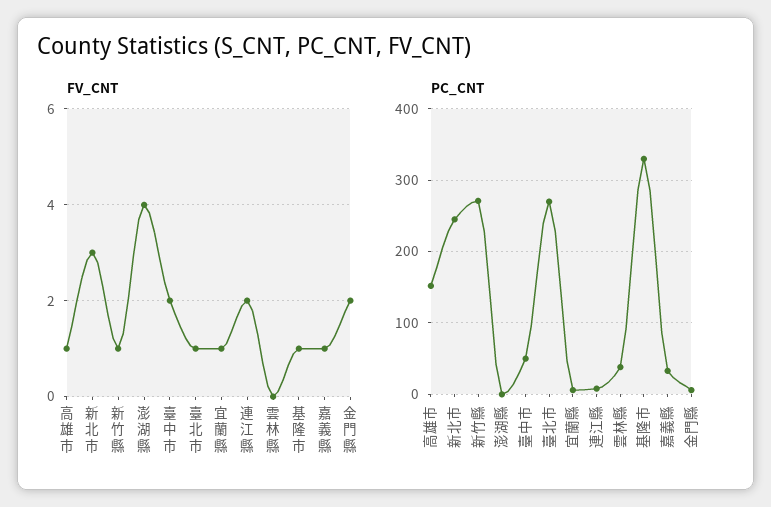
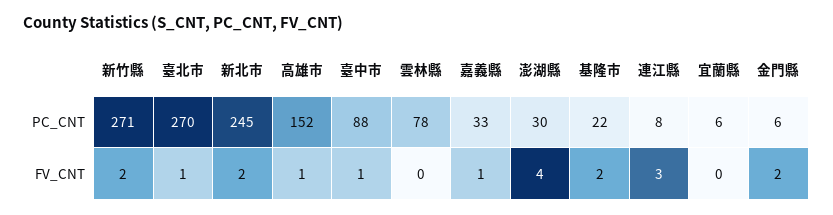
  {
    "FV_CNT": {
      "高雄市": 1,
-     "新北市": 3,
+     "新北市": 2,
-     "新竹縣": 1,
+     "新竹縣": 2,
      "澎湖縣": 4,
-     "臺中市": 2,
+     "臺中市": 1,
      "臺北市": 1,
-     "宜蘭縣": 1,
+     "宜蘭縣": 0,
-     "連江縣": 2,
+     "連江縣": 3,
      "雲林縣": 0,
-     "基隆市": 1,
+     "基隆市": 2,
      "嘉義縣": 1,
      "金門縣": 2
    },
    "PC_CNT": {
      "高雄市": 152,
      "新北市": 245,
      "新竹縣": 271,
-     "澎湖縣": 0,
+     "澎湖縣": 30,
-     "臺中市": 50,
+     "臺中市": 88,
      "臺北市": 270,
      "宜蘭縣": 6,
      "連江縣": 8,
-     "雲林縣": 40,
+     "雲林縣": 78,
-     "基隆市": 330,
+     "基隆市": 22,
      "嘉義縣": 33,
      "金門縣": 6
    }
  }

